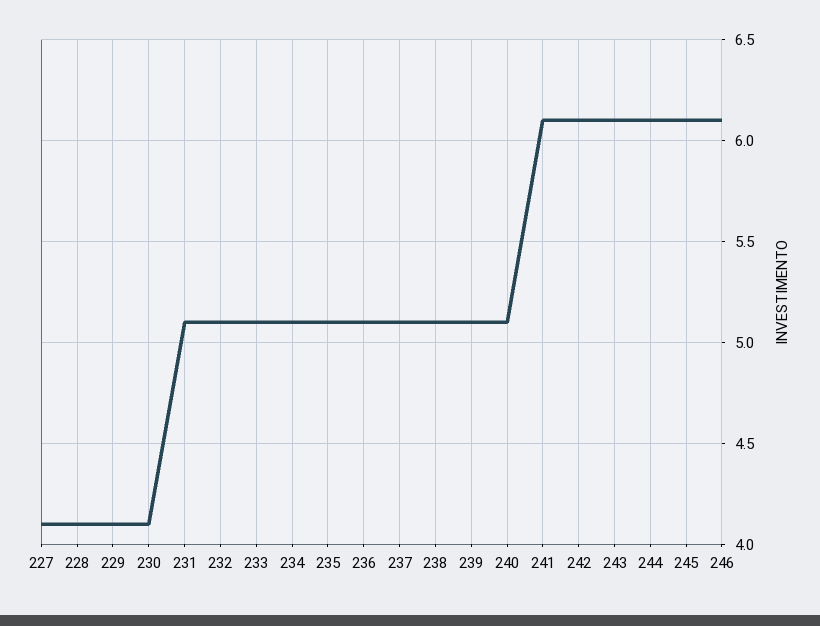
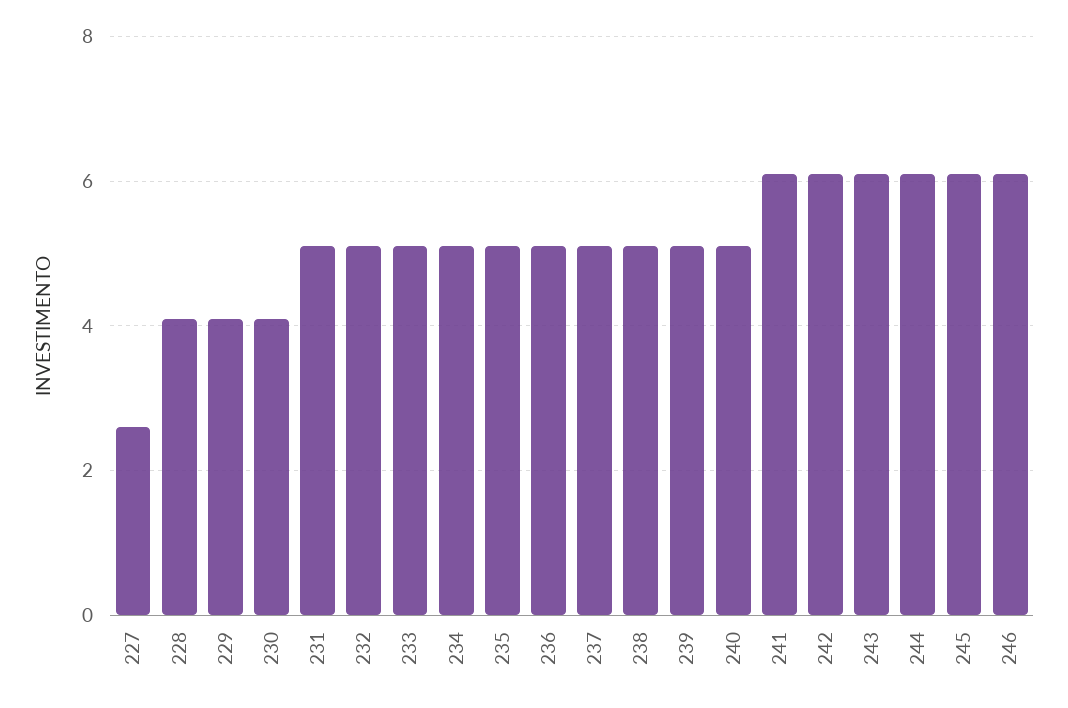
  {
-   "227": 4.1,
+   "227": 2.5,
    "228": 4.1,
    "229": 4.1,
    "230": 4.1,
    "231": 5.1,
    "232": 5.1,
    "233": 5.1,
    "234": 5.1,
    "235": 5.1,
    "236": 5.1,
    "237": 5.1,
    "238": 5.1,
    "239": 5.1,
    "240": 5.1,
    "241": 6.1,
    "242": 6.1,
    "243": 6.1,
    "244": 6.1,
    "245": 6.1,
    "246": 6.1
  }

